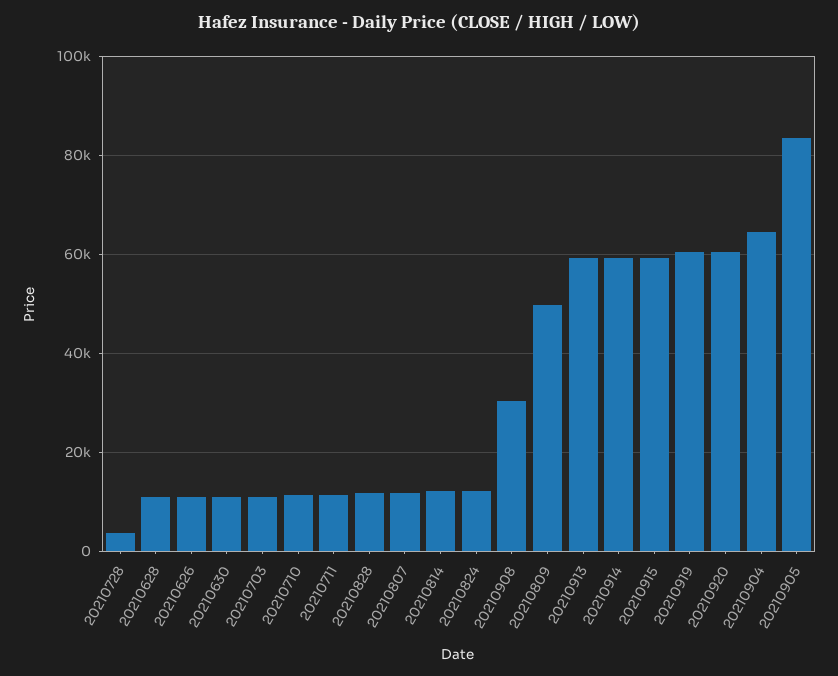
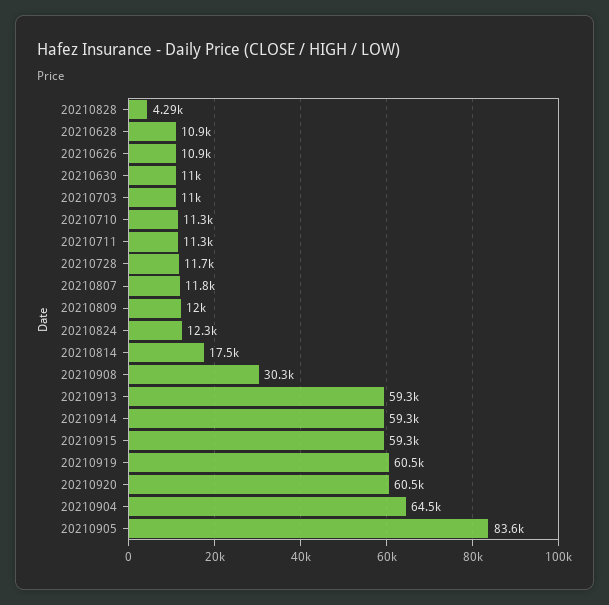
  {
-   "20210728": 4000,
+   "20210728": 11700,
    "20210628": 10900,
    "20210626": 10900,
    "20210630": 11000,
    "20210703": 11000,
    "20210710": 11300,
    "20210711": 11300,
-   "20210828": 12000,
+   "20210828": 4290,
    "20210807": 11800,
-   "20210814": 12000,
+   "20210814": 17500,
    "20210824": 12300,
    "20210908": 30300,
-   "20210809": 50000,
+   "20210809": 12000,
    "20210913": 59300,
    "20210914": 59300,
    "20210915": 59300,
    "20210919": 60500,
    "20210920": 60500,
    "20210904": 64500,
    "20210905": 83600
  }

